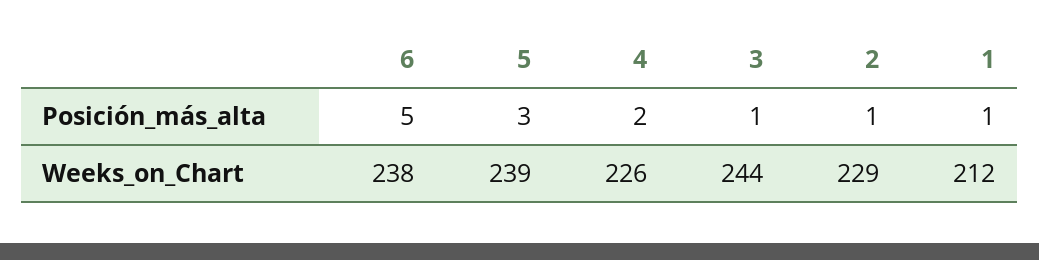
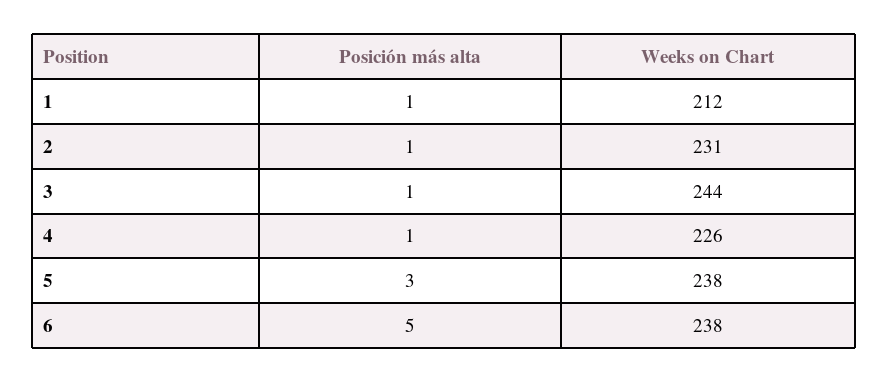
  {
    "6": {
      "Posición_más_alta": 5,
      "Weeks_on_Chart": 238
    },
    "5": {
      "Posición_más_alta": 3,
-     "Weeks_on_Chart": 239
+     "Weeks_on_Chart": 238
    },
    "4": {
-     "Posición_más_alta": 2,
+     "Posición_más_alta": 1,
      "Weeks_on_Chart": 226
    },
    "3": {
      "Posición_más_alta": 1,
      "Weeks_on_Chart": 244
    },
    "2": {
      "Posición_más_alta": 1,
-     "Weeks_on_Chart": 229
+     "Weeks_on_Chart": 231
    },
    "1": {
      "Posición_más_alta": 1,
      "Weeks_on_Chart": 212
    }
  }

